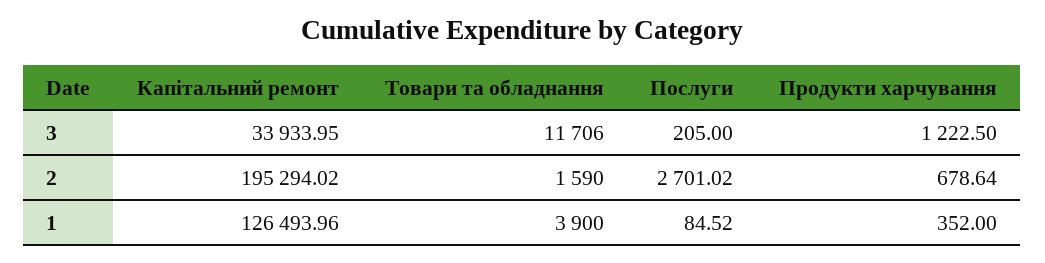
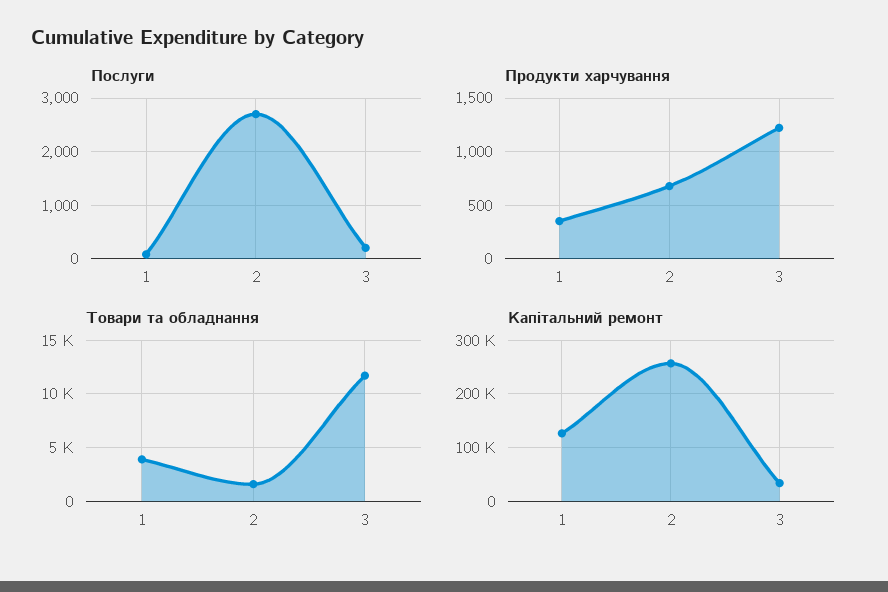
  {
    "Капітальний ремонт": {
      "3": 33933.95,
-     "2": 195294.02,
+     "2": 260000,
      "1": 126493.96
    },
    "Товари та обладнання": {
      "3": 11706,
      "2": 1590,
      "1": 3900
    },
    "Послуги": {
      "3": 205,
      "2": 2701.02,
      "1": 84.52
    },
    "Продукти харчування": {
      "3": 1222.5,
      "2": 678.64,
      "1": 352
    }
  }

